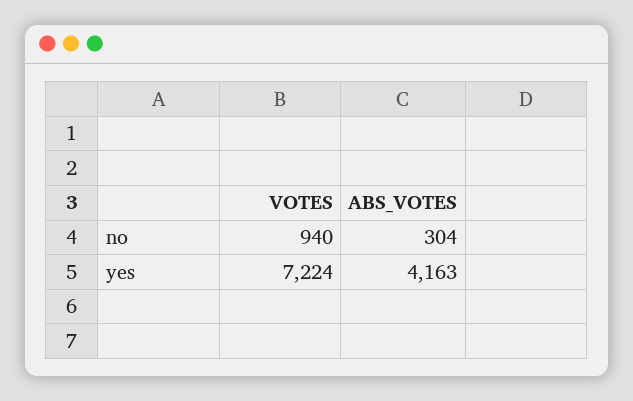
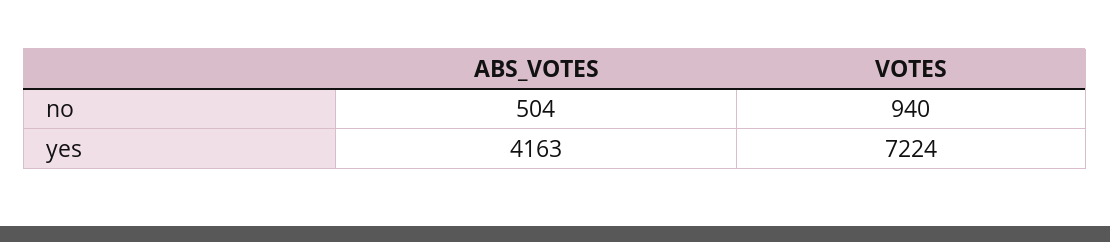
  {
    "VOTES": {
      "no": 940,
      "yes": 7224
    },
    "ABS_VOTES": {
-     "no": 304,
+     "no": 504,
      "yes": 4163
    }
  }

